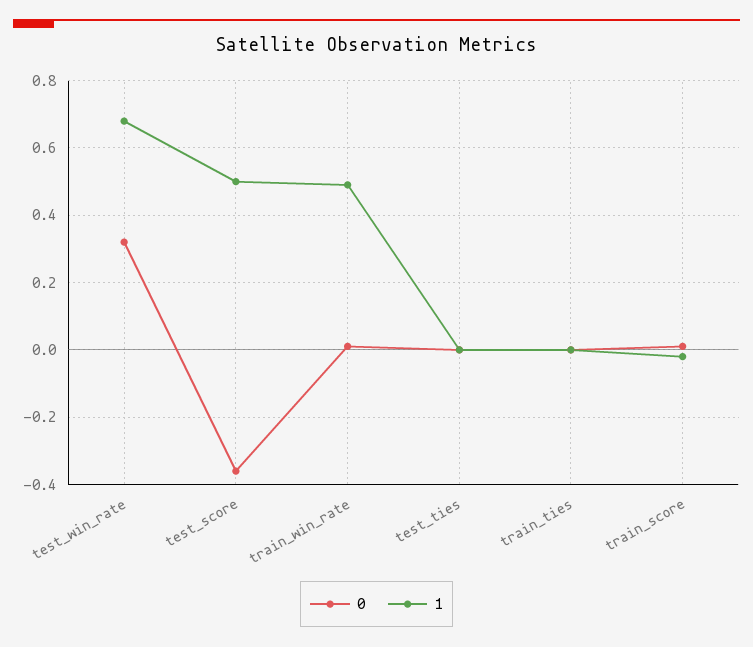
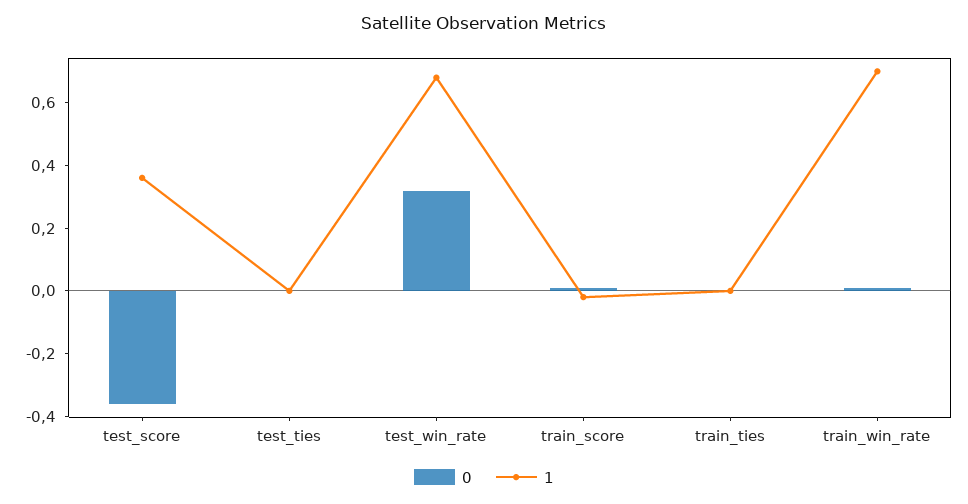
  {
    "0": {
      "test_win_rate": 0.3,
      "test_score": -0.35,
      "train_win_rate": 0,
      "test_ties": 0,
      "train_ties": 0,
      "train_score": 0
    },
    "1": {
      "test_win_rate": 0.7,
-     "test_score": 0.5,
+     "test_score": 0.35,
-     "train_win_rate": 0.5,
+     "train_win_rate": 0.7,
      "test_ties": 0,
      "train_ties": 0,
      "train_score": 0
    }
  }

